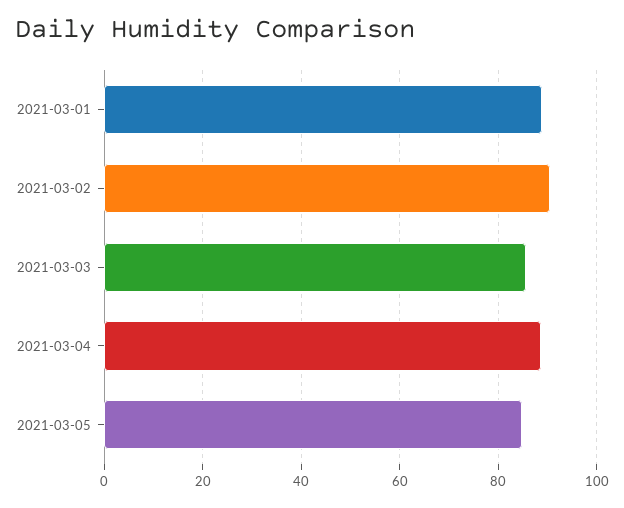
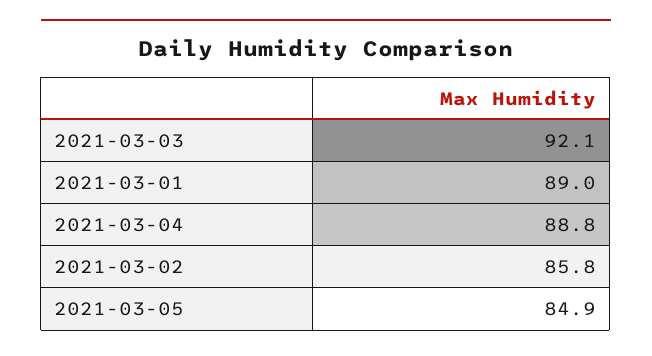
  {
    "2021-03-01": 89,
-   "2021-03-02": 90,
+   "2021-03-02": 85.8,
-   "2021-03-03": 86,
+   "2021-03-03": 92.1,
    "2021-03-04": 88.8,
    "2021-03-05": 84.9
  }

